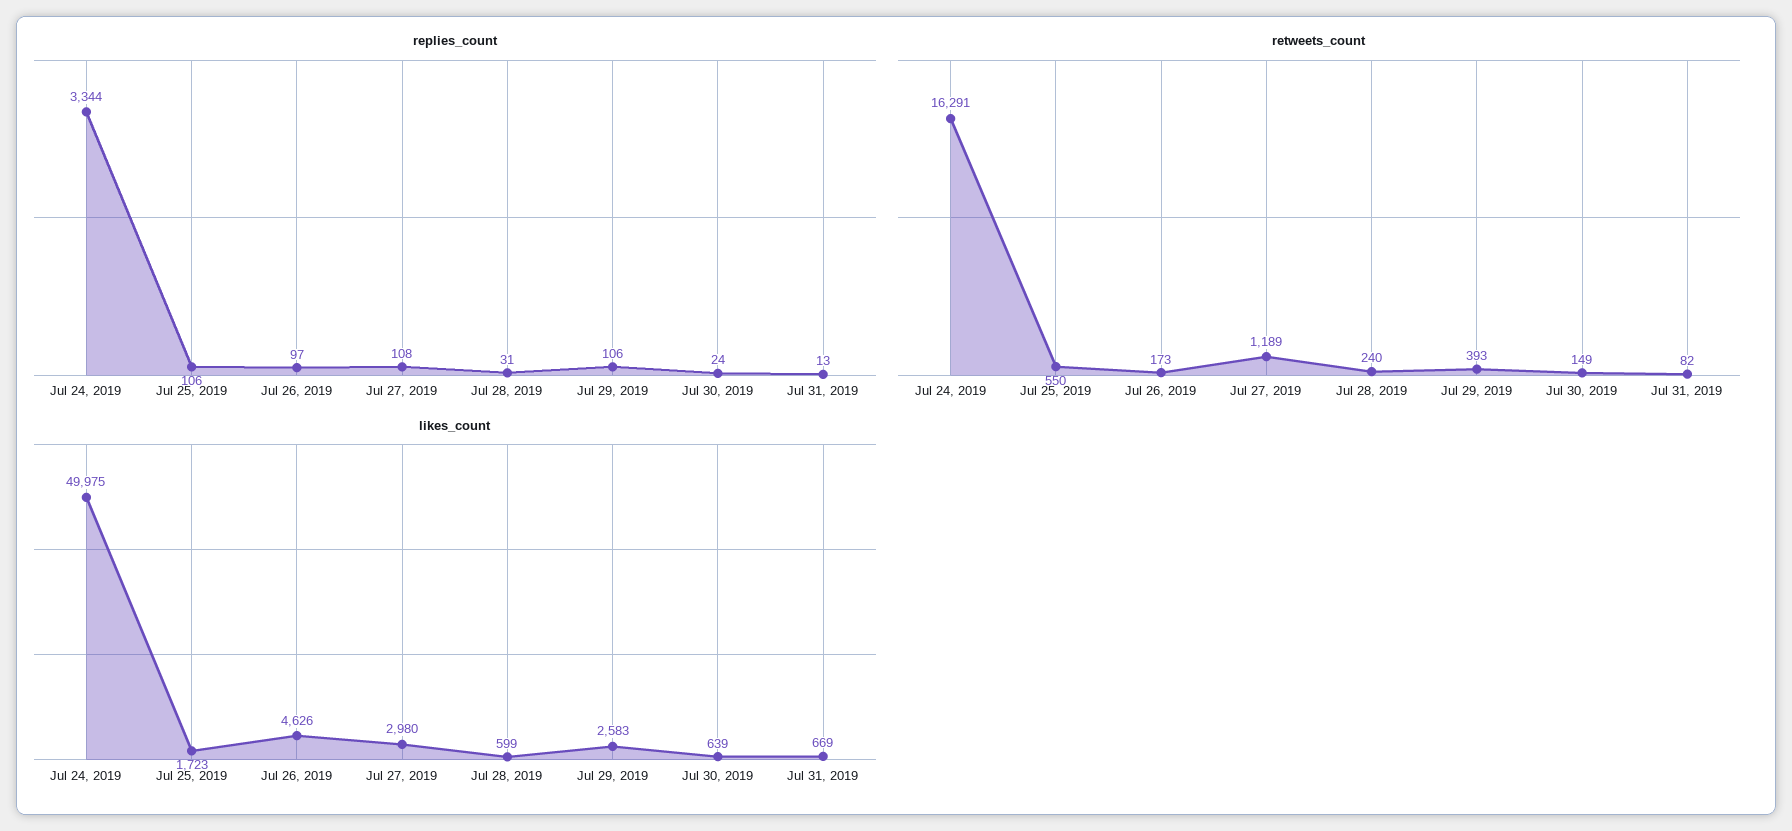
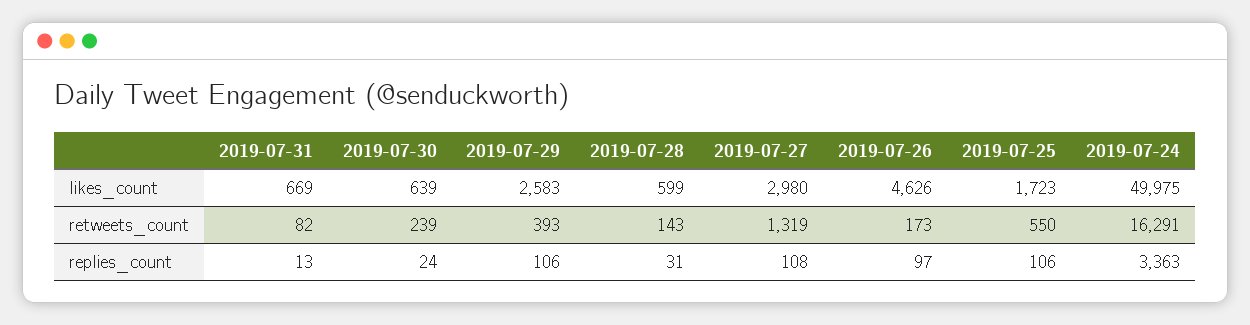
  {
    "replies_count": {
-     "Jul 24, 2019": 3344,
+     "Jul 24, 2019": 3363,
      "Jul 25, 2019": 106,
      "Jul 26, 2019": 97,
      "Jul 27, 2019": 108,
      "Jul 28, 2019": 31,
      "Jul 29, 2019": 106,
      "Jul 30, 2019": 24,
      "Jul 31, 2019": 13
    },
    "retweets_count": {
      "Jul 24, 2019": 16291,
      "Jul 25, 2019": 550,
      "Jul 26, 2019": 173,
-     "Jul 27, 2019": 1189,
+     "Jul 27, 2019": 1319,
-     "Jul 28, 2019": 240,
+     "Jul 28, 2019": 143,
      "Jul 29, 2019": 393,
-     "Jul 30, 2019": 149,
+     "Jul 30, 2019": 239,
      "Jul 31, 2019": 82
    },
    "likes_count": {
      "Jul 24, 2019": 49975,
      "Jul 25, 2019": 1723,
      "Jul 26, 2019": 4626,
      "Jul 27, 2019": 2980,
      "Jul 28, 2019": 599,
      "Jul 29, 2019": 2583,
      "Jul 30, 2019": 639,
      "Jul 31, 2019": 669
    }
  }

